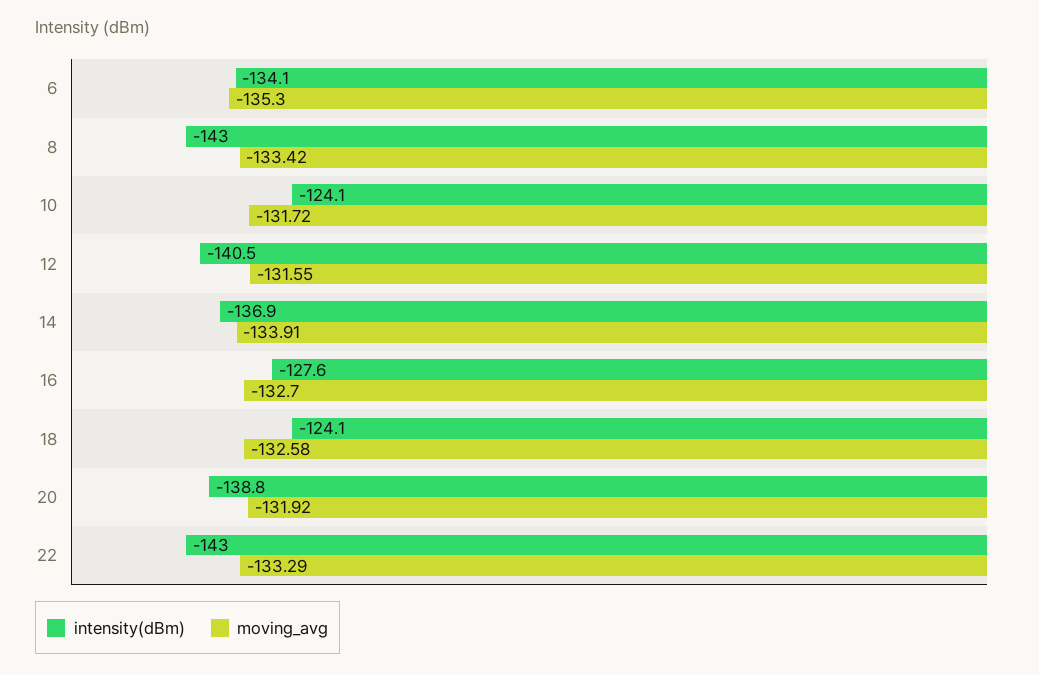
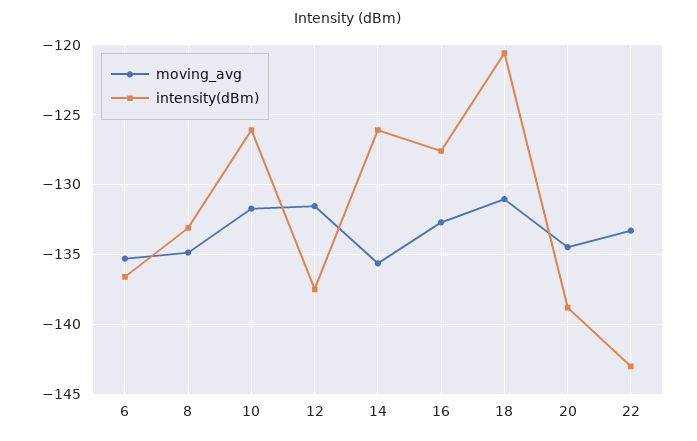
  {
    "intensity(dBm)": {
-     "6": -134.1,
+     "6": -136.5,
-     "8": -143,
+     "8": -133,
-     "10": -124.1,
+     "10": -126,
-     "12": -140.5,
+     "12": -137.5,
-     "14": -136.9,
+     "14": -126,
      "16": -127.6,
-     "18": -124.1,
+     "18": -120.5,
      "20": -138.8,
      "22": -143
    },
    "moving_avg": {
      "6": -135.3,
-     "8": -133.42,
+     "8": -135,
      "10": -131.72,
      "12": -131.55,
-     "14": -133.91,
+     "14": -135.5,
      "16": -132.7,
-     "18": -132.58,
+     "18": -131,
-     "20": -131.92,
+     "20": -134.5,
      "22": -133.29
    }
  }

